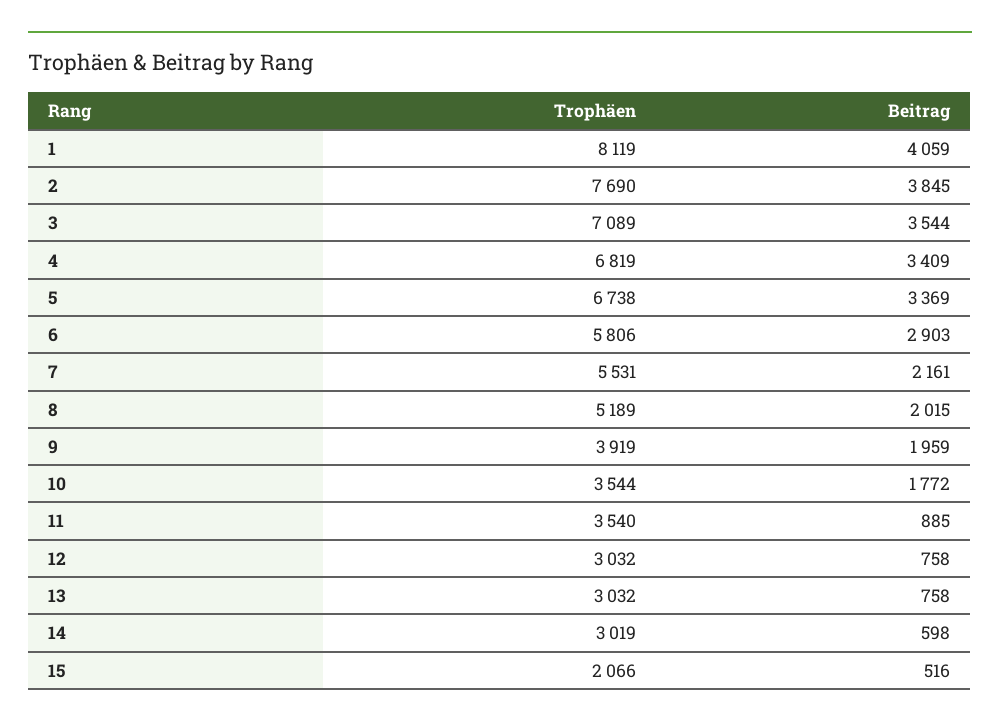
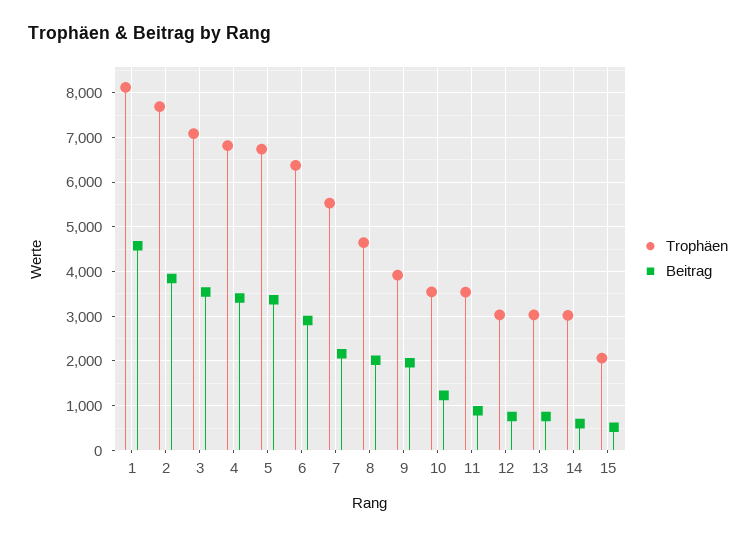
  {
    "Trophäen": {
      "1": 8119,
      "2": 7690,
      "3": 7089,
      "4": 6819,
      "5": 6738,
-     "6": 5806,
+     "6": 6400,
      "7": 5531,
-     "8": 5189,
+     "8": 4600,
      "9": 3919,
      "10": 3544,
      "11": 3540,
      "12": 3032,
      "13": 3032,
      "14": 3019,
      "15": 2066
    },
    "Beitrag": {
-     "1": 4059,
+     "1": 4600,
      "2": 3845,
      "3": 3544,
      "4": 3409,
      "5": 3369,
      "6": 2903,
      "7": 2161,
      "8": 2015,
      "9": 1959,
-     "10": 1772,
+     "10": 1200,
      "11": 885,
      "12": 758,
      "13": 758,
      "14": 598,
      "15": 516
    }
  }

